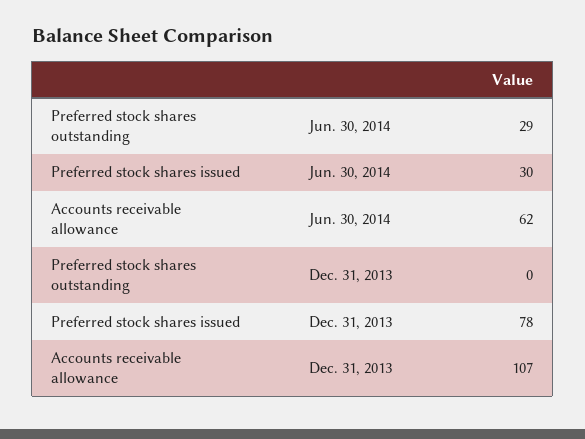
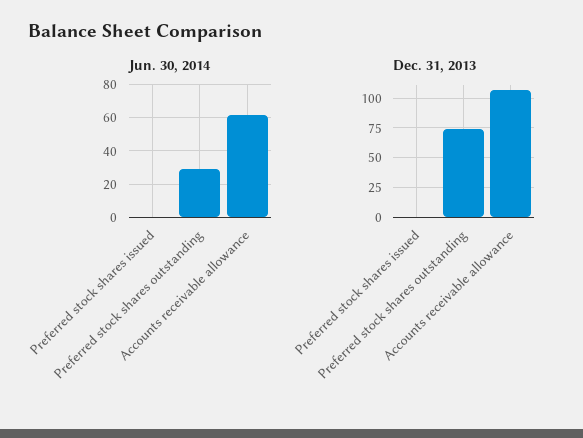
  {
    "Jun. 30, 2014": {
      "Preferred stock shares outstanding": 29,
-     "Preferred stock shares issued": 30,
+     "Preferred stock shares issued": 0,
      "Accounts receivable allowance": 62
    },
    "Dec. 31, 2013": {
-     "Preferred stock shares outstanding": 0,
+     "Preferred stock shares outstanding": 75,
-     "Preferred stock shares issued": 78,
+     "Preferred stock shares issued": 0,
      "Accounts receivable allowance": 107
    }
  }

